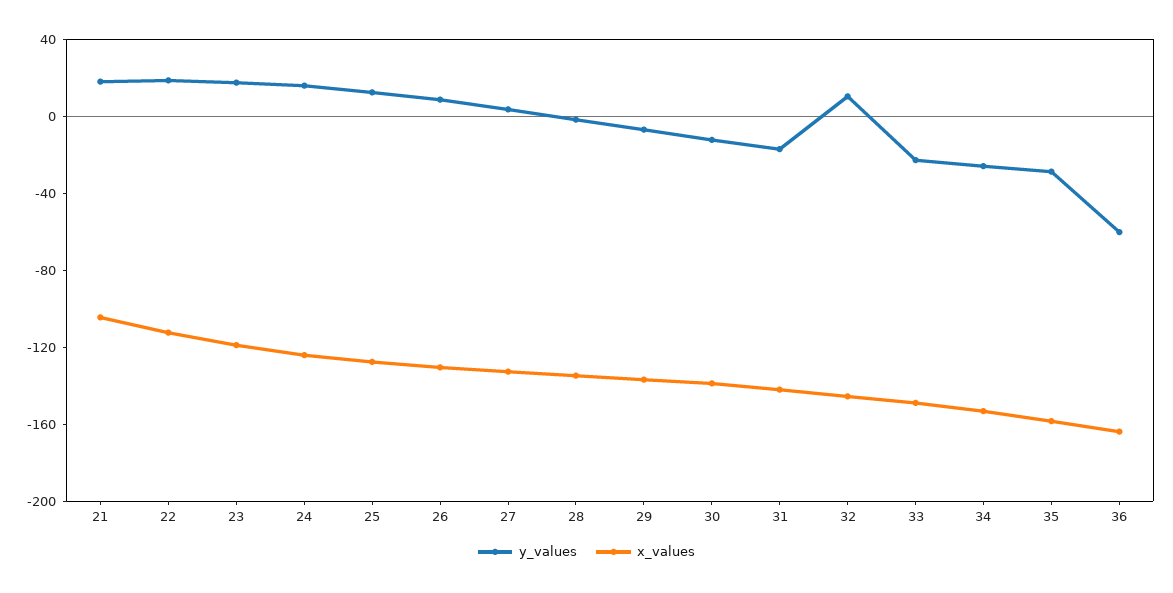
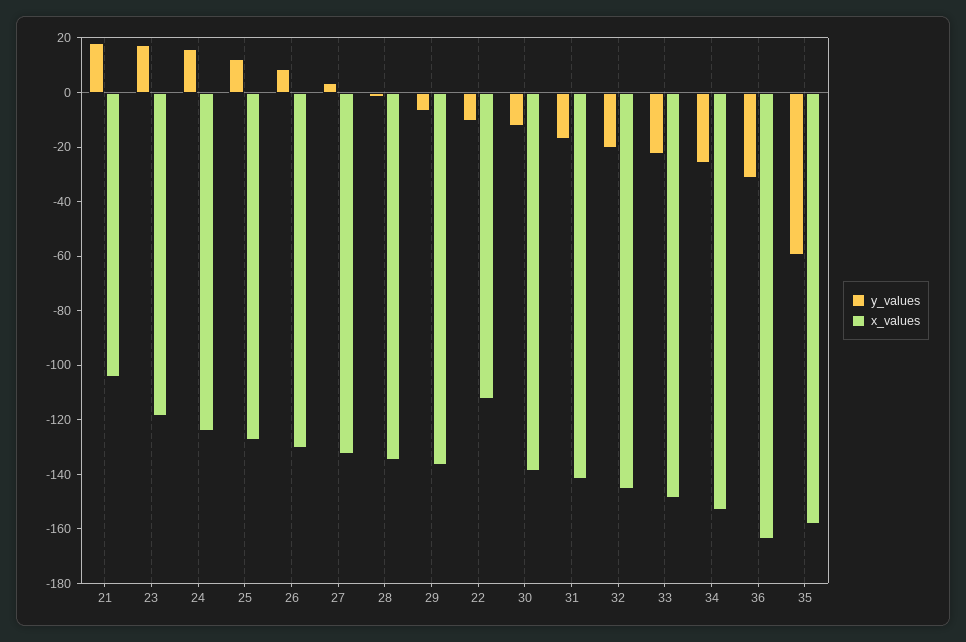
  {
    "y_values": {
      "21": 20,
-     "22": 20,
+     "22": -10,
      "23": 20,
      "24": 15,
      "25": 10,
      "26": 10,
      "27": 5,
      "28": 0,
      "29": -5,
      "30": -10,
      "31": -15,
-     "32": 10,
+     "32": -20,
      "33": -25,
      "34": -25,
-     "35": -30,
+     "35": -60,
-     "36": -60
+     "36": -30
    },
    "x_values": {
      "21": -105,
      "22": -110,
      "23": -120,
      "24": -125,
      "25": -130,
      "26": -130,
      "27": -135,
      "28": -135,
      "29": -135,
      "30": -140,
      "31": -140,
      "32": -145,
      "33": -150,
      "34": -155,
      "35": -160,
      "36": -165
    }
  }

